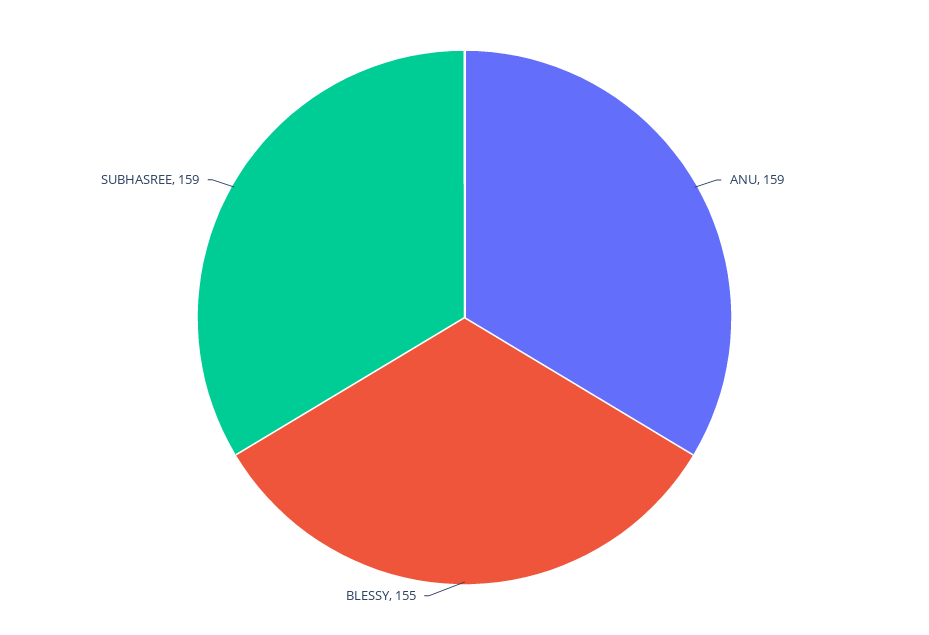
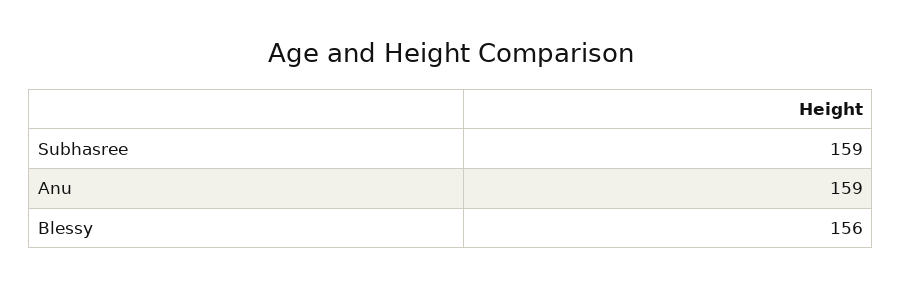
  {
    "ANU": 159,
-   "BLESSY": 155,
+   "BLESSY": 156,
    "SUBHASREE": 159
  }

